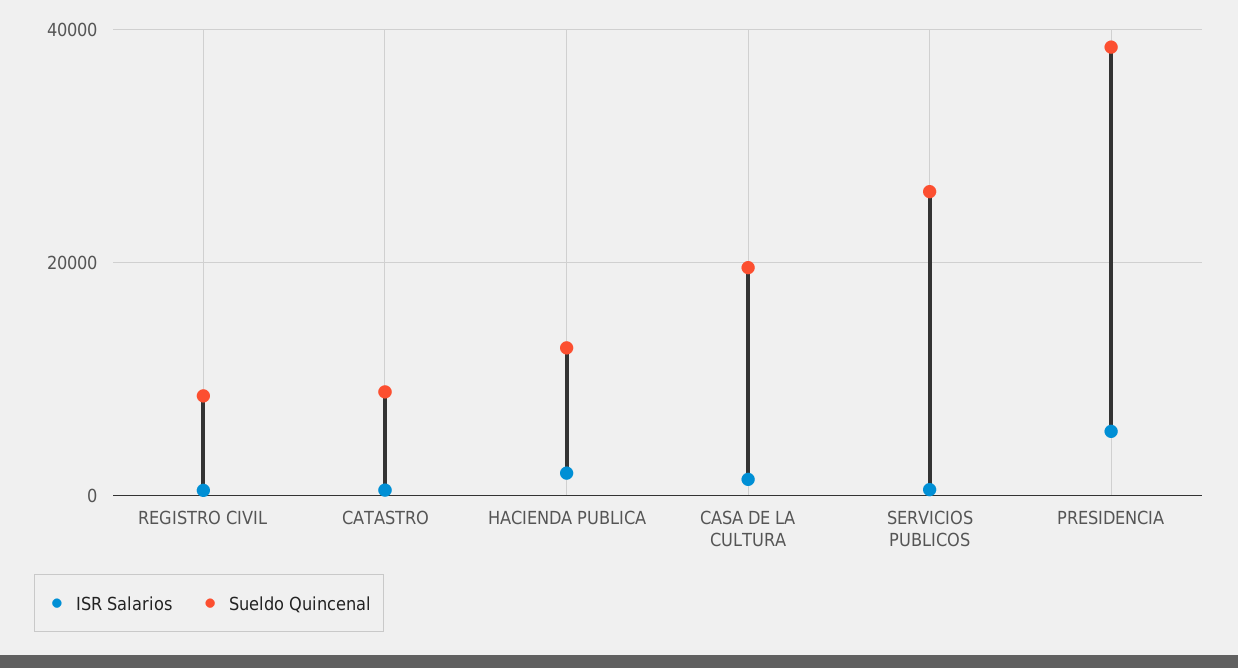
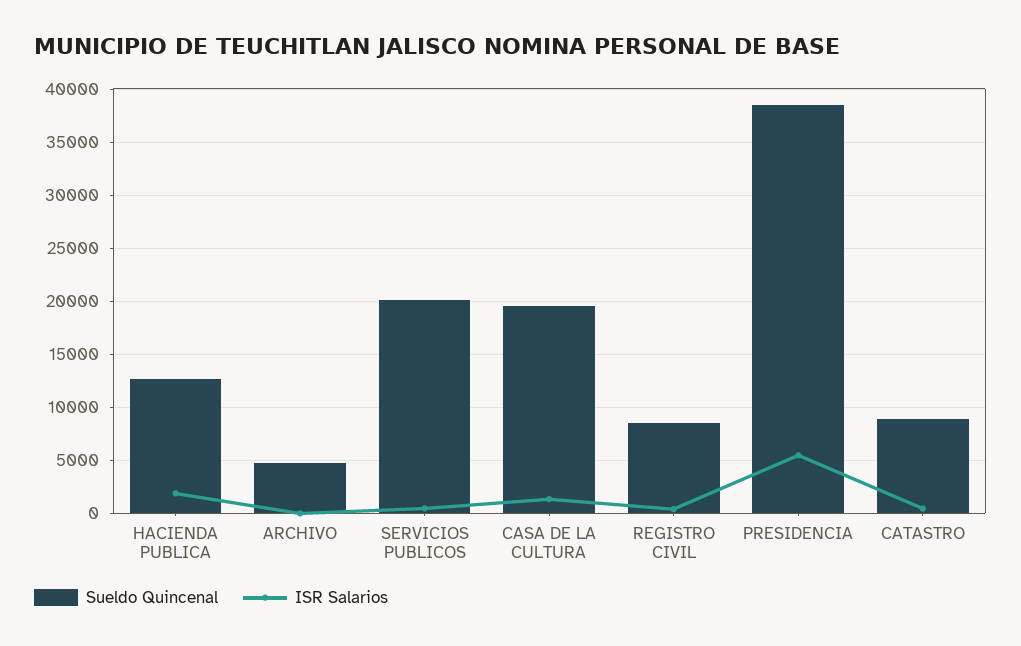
  {
    "ISR Salarios": {
      "REGISTRO CIVIL": 0,
      "CATASTRO": 0,
      "HACIENDA PUBLICA": 2000,
      "CASA DE LA CULTURA": 1000,
      "SERVICIOS PUBLICOS": 0,
-     "PRESIDENCIA": 5000
+     "PRESIDENCIA": 5000,
+     "ARCHIVO": 0
    },
    "Sueldo Quincenal": {
      "REGISTRO CIVIL": 9000,
      "CATASTRO": 9000,
      "HACIENDA PUBLICA": 13000,
      "CASA DE LA CULTURA": 20000,
-     "SERVICIOS PUBLICOS": 26000,
+     "SERVICIOS PUBLICOS": 20000,
-     "PRESIDENCIA": 39000
+     "PRESIDENCIA": 39000,
+     "ARCHIVO": 5000
    }
  }

